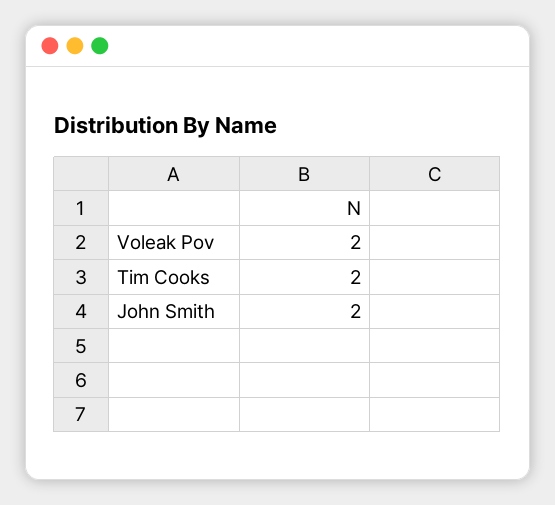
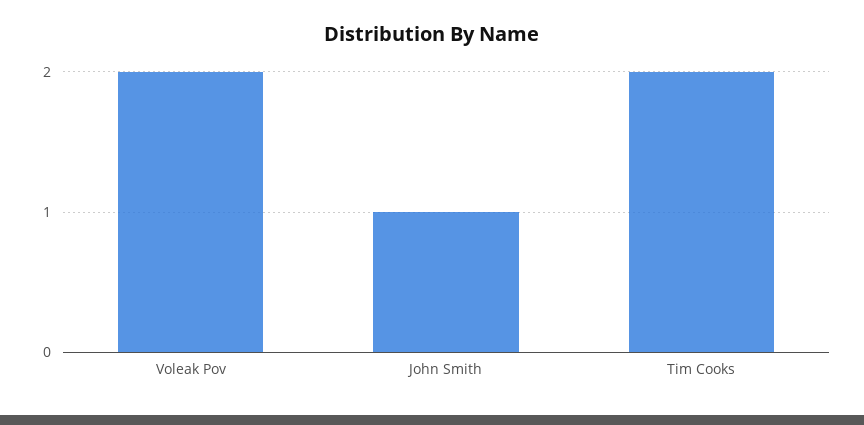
  {
    "Voleak Pov": 2,
    "Tim Cooks": 2,
-   "John Smith": 2
+   "John Smith": 1
  }

